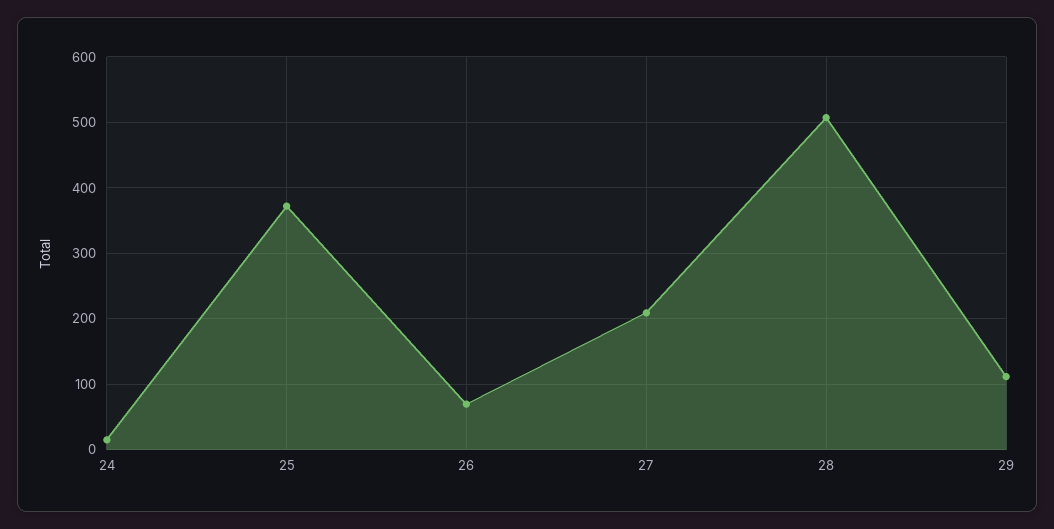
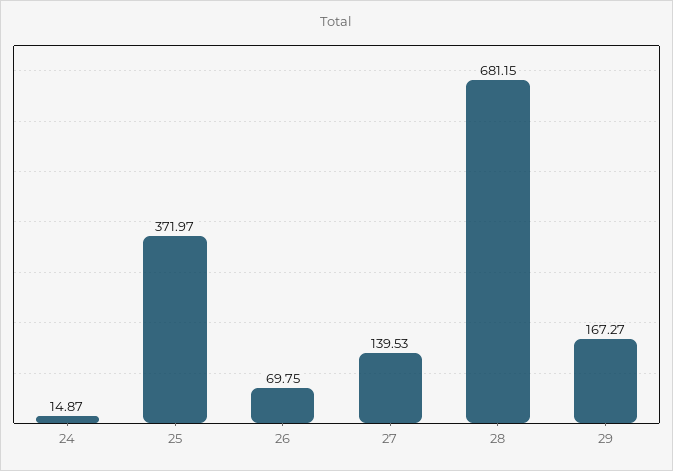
  {
    "24": 14.87,
    "25": 371.97,
    "26": 69.75,
-   "27": 210,
+   "27": 139.53,
-   "28": 510,
+   "28": 681.15,
-   "29": 110
+   "29": 167.27
  }

